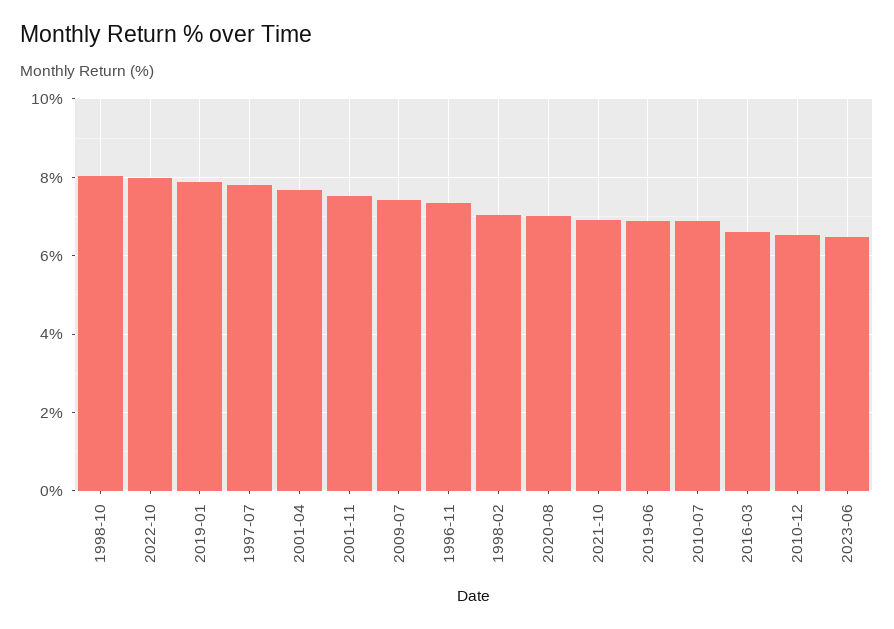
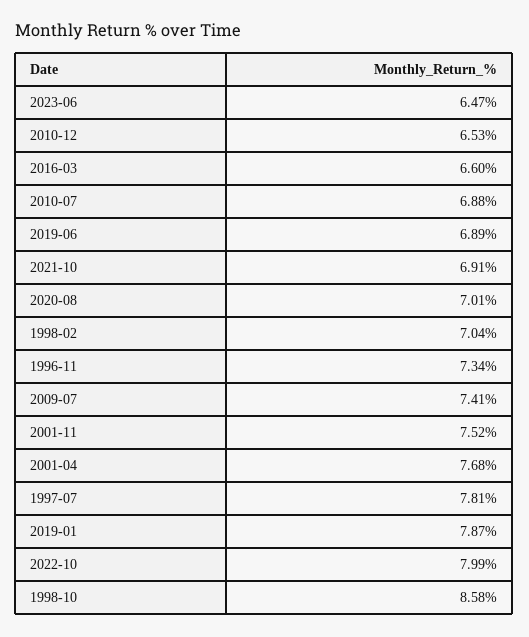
  {
-   "1998-10": 8,
+   "1998-10": 8.58,
    "2022-10": 7.99,
    "2019-01": 7.87,
    "1997-07": 7.81,
    "2001-04": 7.68,
    "2001-11": 7.52,
    "2009-07": 7.41,
    "1996-11": 7.34,
    "1998-02": 7.04,
    "2020-08": 7.01,
    "2021-10": 6.91,
    "2019-06": 6.89,
    "2010-07": 6.88,
    "2016-03": 6.6,
    "2010-12": 6.53,
    "2023-06": 6.47
  }

